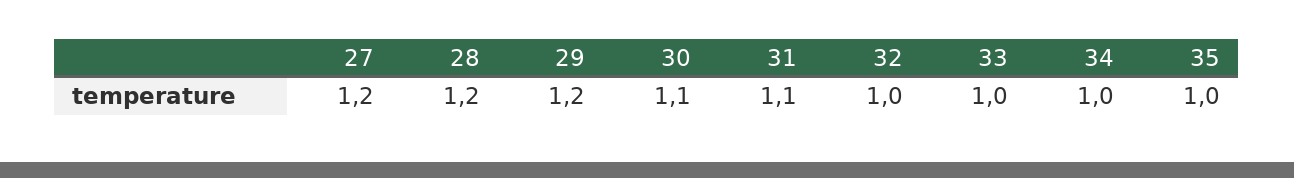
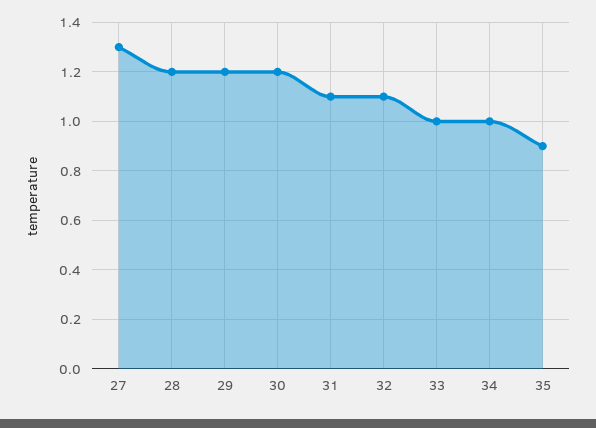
  {
-   "27": 1.2,
+   "27": 1.3,
    "28": 1.2,
    "29": 1.2,
-   "30": 1.1,
+   "30": 1.2,
    "31": 1.1,
-   "32": 1,
+   "32": 1.1,
    "33": 1,
    "34": 1,
-   "35": 1
+   "35": 0.9
  }

